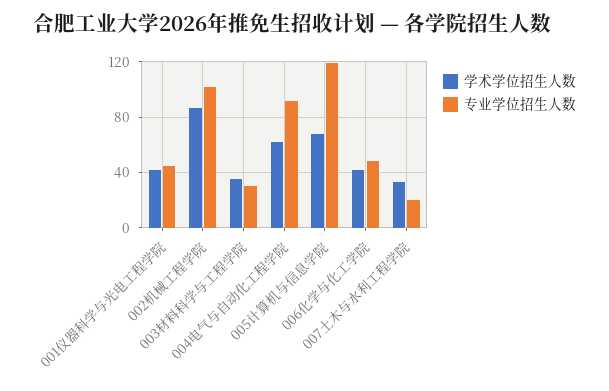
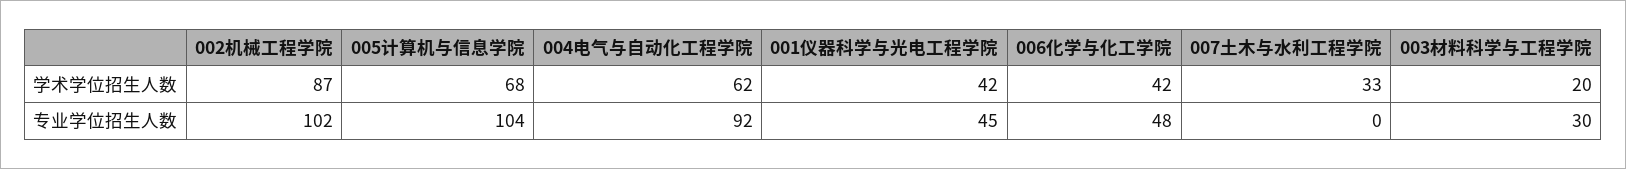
  {
    "学术学位招生人数": {
      "001仪器科学与光电工程学院": 42,
      "002机械工程学院": 87,
-     "003材料科学与工程学院": 35,
+     "003材料科学与工程学院": 20,
      "004电气与自动化工程学院": 62,
      "005计算机与信息学院": 68,
      "006化学与化工学院": 42,
      "007土木与水利工程学院": 33
    },
    "专业学位招生人数": {
      "001仪器科学与光电工程学院": 45,
      "002机械工程学院": 102,
      "003材料科学与工程学院": 30,
      "004电气与自动化工程学院": 92,
-     "005计算机与信息学院": 120,
+     "005计算机与信息学院": 104,
      "006化学与化工学院": 48,
-     "007土木与水利工程学院": 20
+     "007土木与水利工程学院": 0
    }
  }

